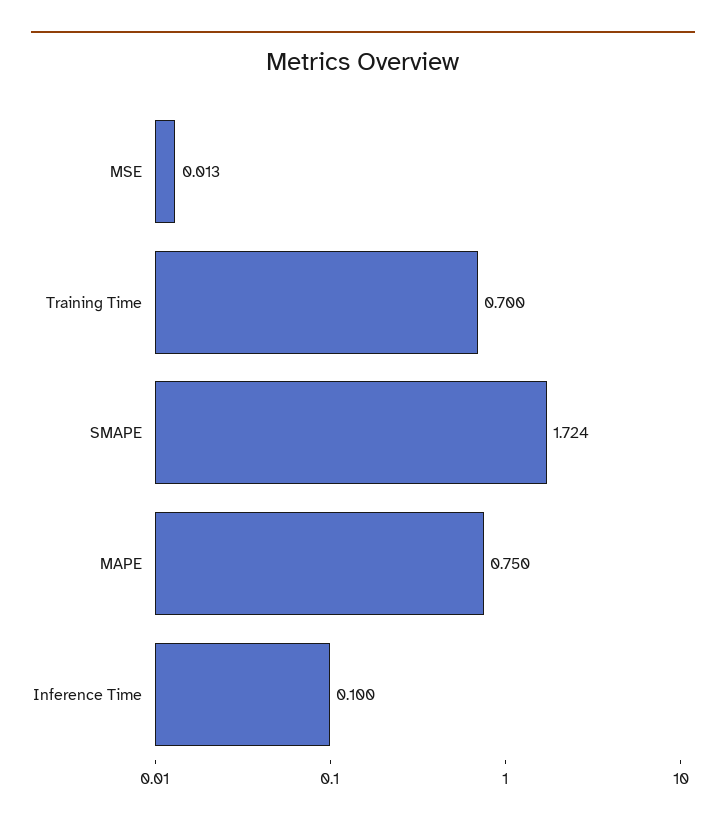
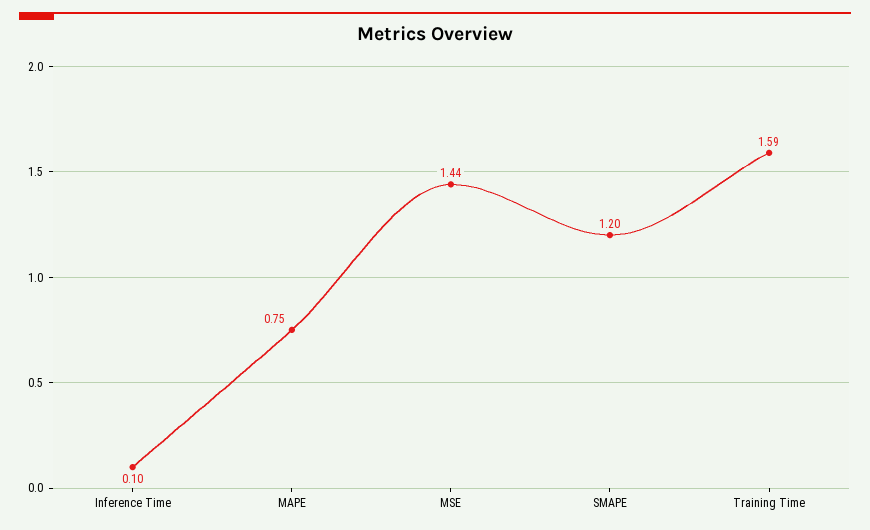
  {
-   "MSE": 0.013,
+   "MSE": 1.44,
-   "Training Time": 0.7,
+   "Training Time": 1.59,
-   "SMAPE": 1.724,
+   "SMAPE": 1.2,
    "MAPE": 0.75,
    "Inference Time": 0.1
  }

